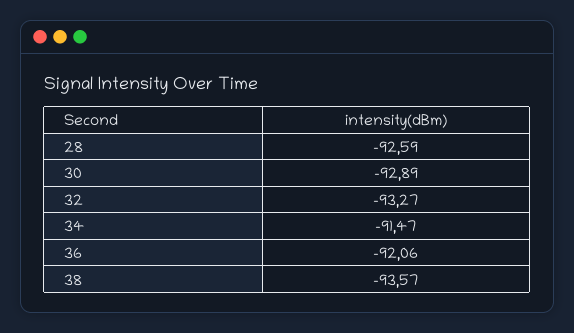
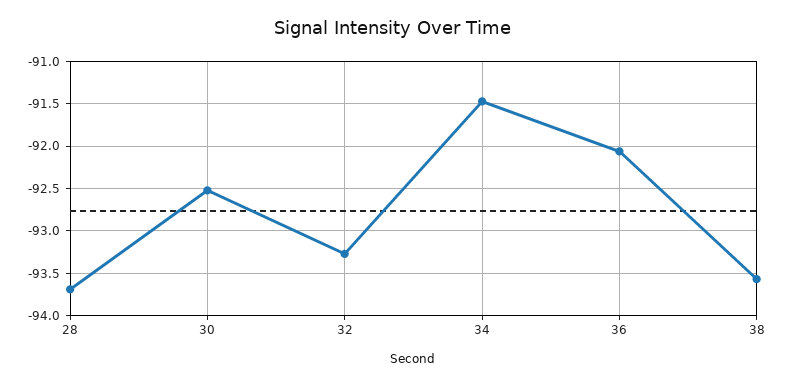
  {
-   "28": -92.59,
+   "28": -93.7,
-   "30": -92.89,
+   "30": -92.5,
    "32": -93.27,
    "34": -91.47,
    "36": -92.06,
    "38": -93.57
  }

